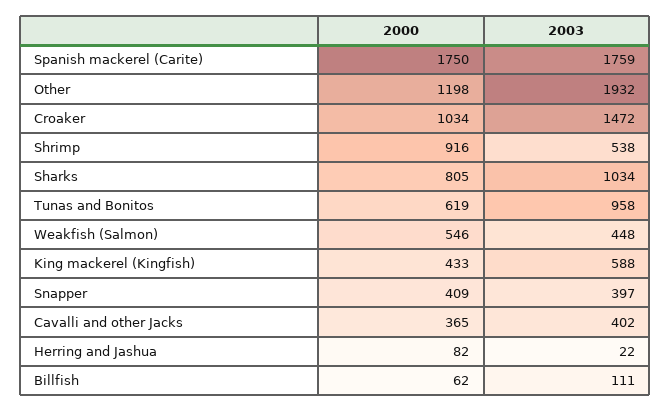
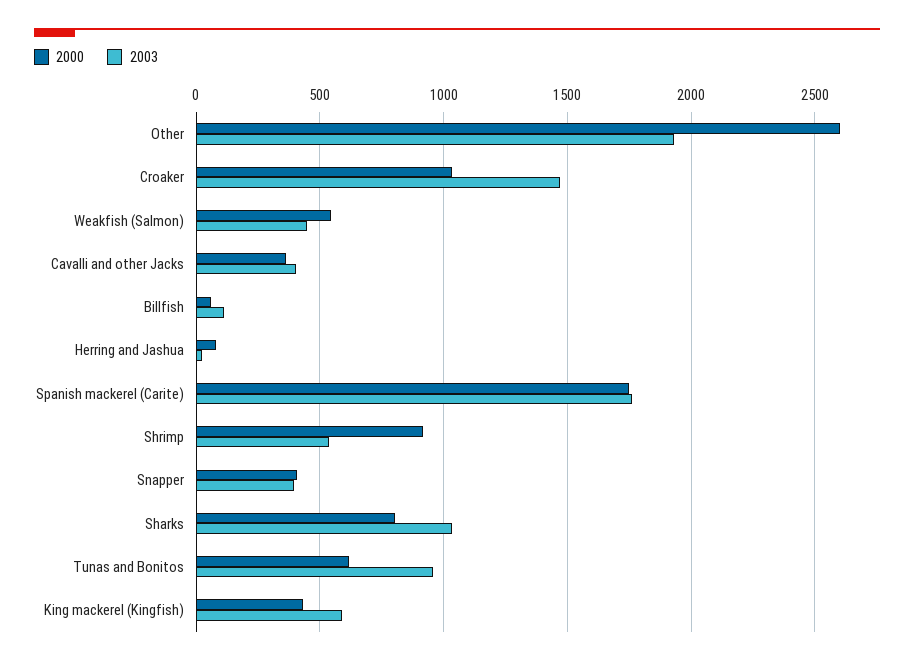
  {
    "2000": {
      "Spanish mackerel (Carite)": 1750,
-     "Other": 1198,
+     "Other": 2600,
      "Croaker": 1034,
      "Shrimp": 916,
      "Sharks": 805,
      "Tunas and Bonitos": 619,
      "Weakfish (Salmon)": 546,
      "King mackerel (Kingfish)": 433,
      "Snapper": 409,
      "Cavalli and other Jacks": 365,
      "Herring and Jashua": 82,
      "Billfish": 62
    },
    "2003": {
      "Spanish mackerel (Carite)": 1759,
      "Other": 1932,
      "Croaker": 1472,
      "Shrimp": 538,
      "Sharks": 1034,
      "Tunas and Bonitos": 958,
      "Weakfish (Salmon)": 448,
      "King mackerel (Kingfish)": 588,
      "Snapper": 397,
      "Cavalli and other Jacks": 402,
      "Herring and Jashua": 22,
      "Billfish": 111
    }
  }

